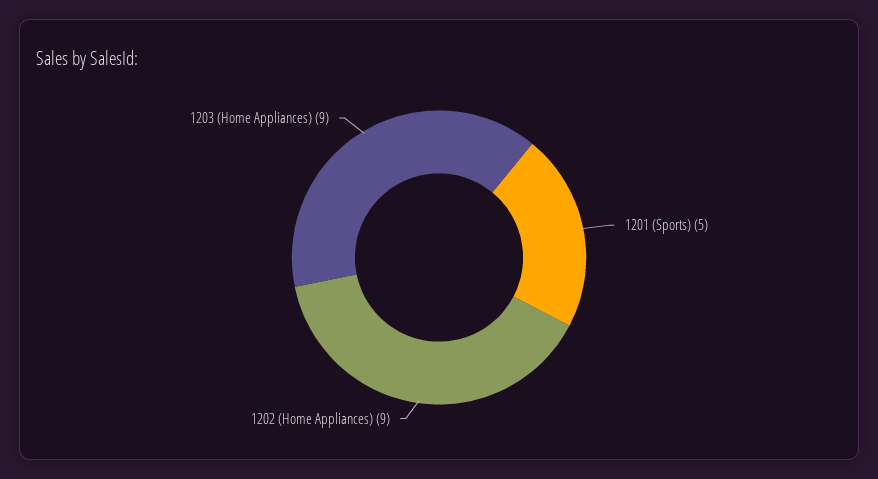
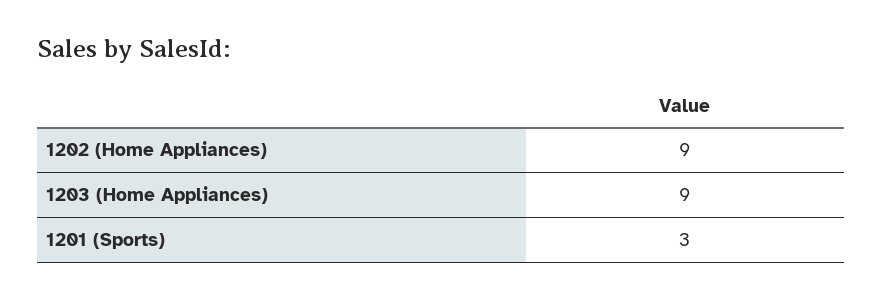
  {
-   "1201 (Sports)": 5,
+   "1201 (Sports)": 3,
    "1202 (Home Appliances)": 9,
    "1203 (Home Appliances)": 9
  }

